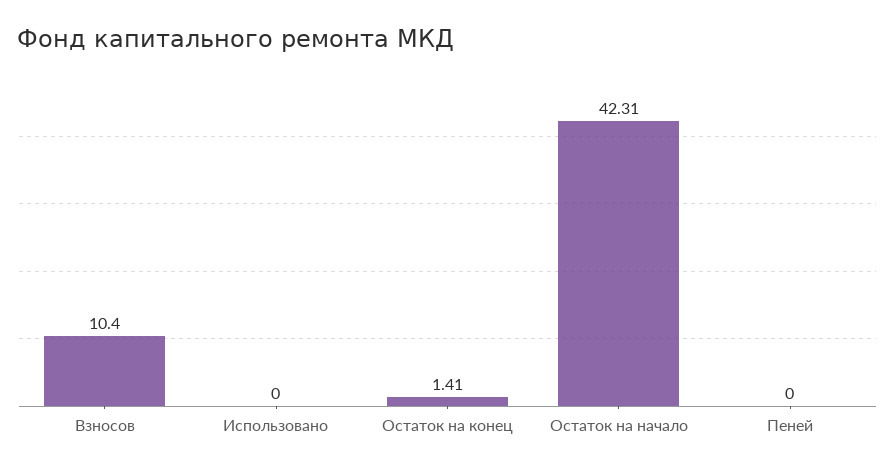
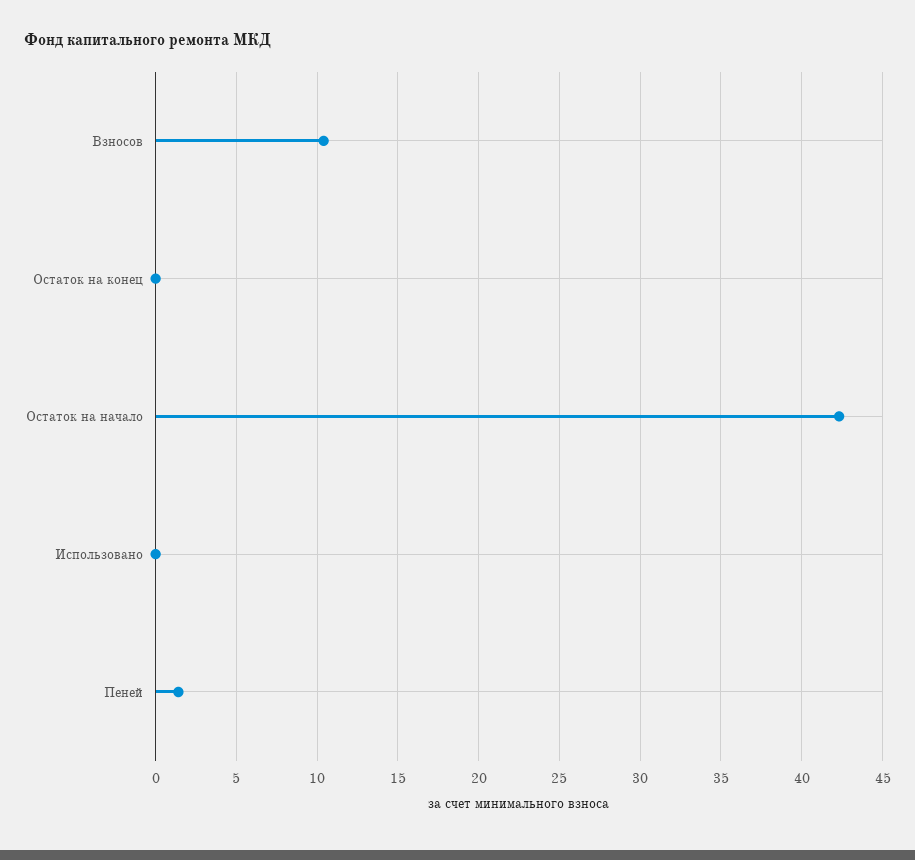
  {
    "Взносов": 10.4,
    "Использовано": 0,
-   "Остаток на конец": 1.41,
+   "Остаток на конец": 0,
    "Остаток на начало": 42.31,
-   "Пеней": 0
+   "Пеней": 1.5
  }

